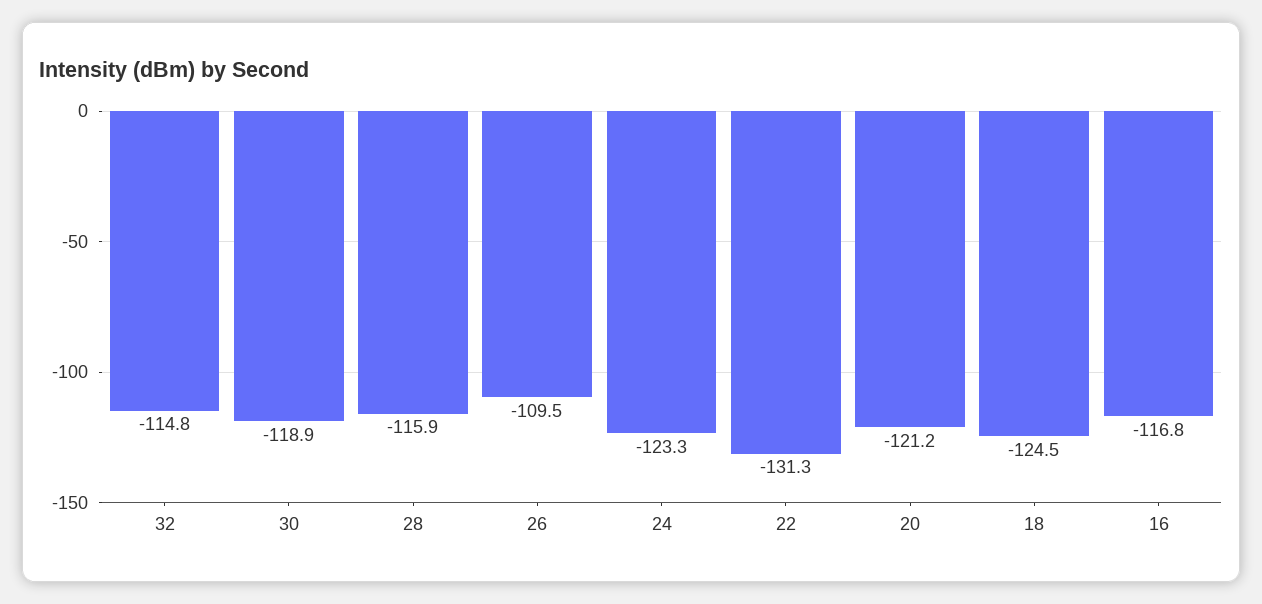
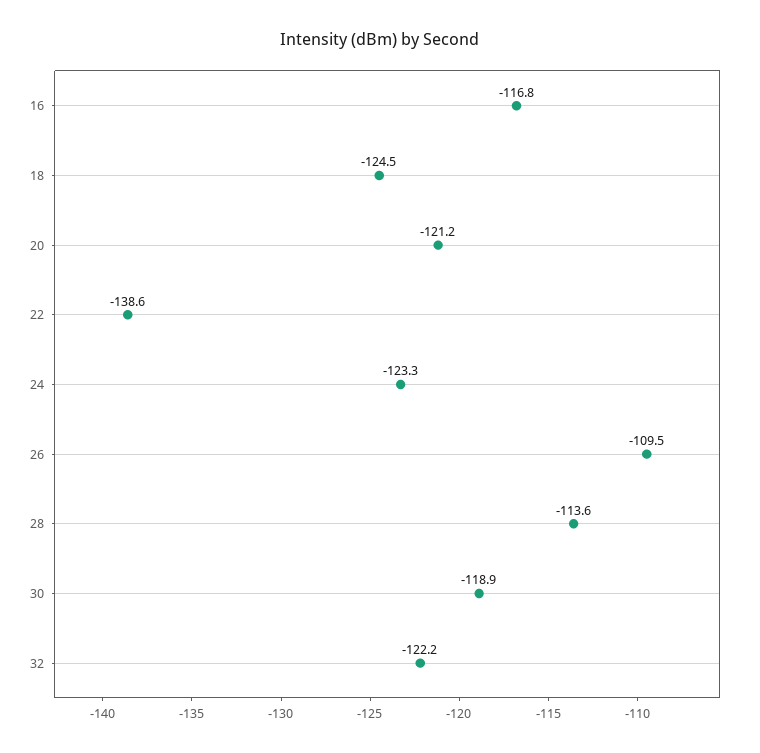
  {
-   "32": -114.8,
+   "32": -122.2,
    "30": -118.9,
-   "28": -115.9,
+   "28": -113.6,
    "26": -109.5,
    "24": -123.3,
-   "22": -131.3,
+   "22": -138.6,
    "20": -121.2,
    "18": -124.5,
    "16": -116.8
  }

